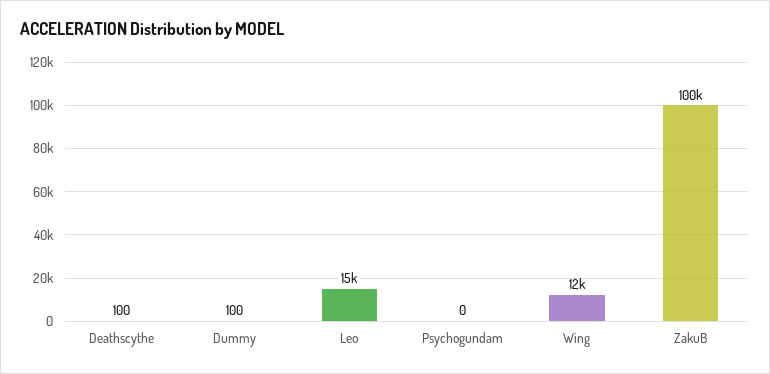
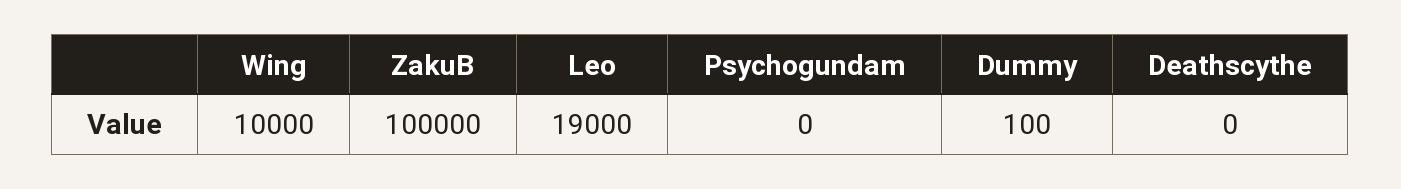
  {
-   "Deathscythe": 100,
+   "Deathscythe": 0,
    "Dummy": 100,
-   "Leo": 15000,
+   "Leo": 19000,
    "Psychogundam": 0,
-   "Wing": 12000,
+   "Wing": 10000,
    "ZakuB": 100000
  }

